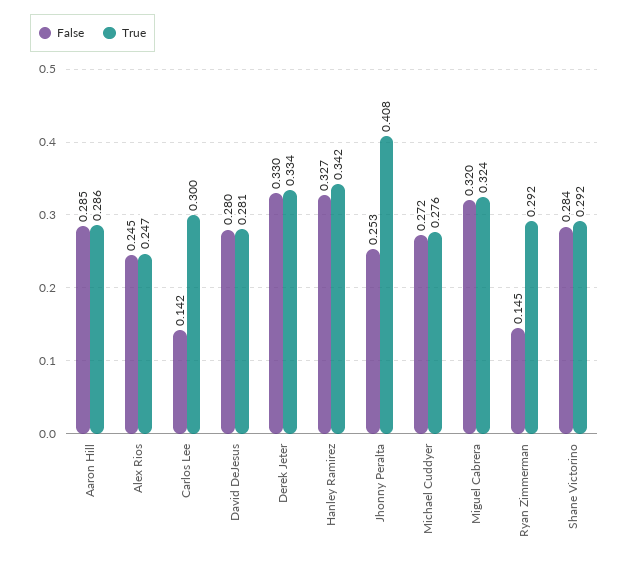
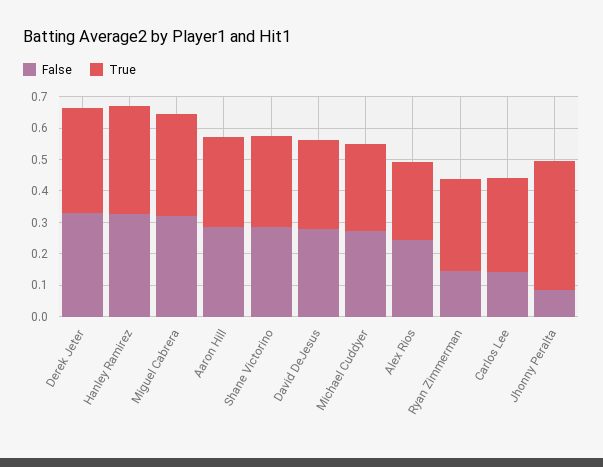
  {
    "False": {
      "Aaron Hill": 0.285,
      "Alex Rios": 0.245,
      "Carlos Lee": 0.142,
      "David DeJesus": 0.28,
      "Derek Jeter": 0.33,
      "Hanley Ramirez": 0.327,
-     "Jhonny Peralta": 0.253,
+     "Jhonny Peralta": 0.1,
      "Michael Cuddyer": 0.272,
      "Miguel Cabrera": 0.32,
      "Ryan Zimmerman": 0.145,
      "Shane Victorino": 0.284
    },
    "True": {
      "Aaron Hill": 0.286,
      "Alex Rios": 0.247,
      "Carlos Lee": 0.3,
      "David DeJesus": 0.281,
      "Derek Jeter": 0.334,
      "Hanley Ramirez": 0.342,
      "Jhonny Peralta": 0.408,
      "Michael Cuddyer": 0.276,
      "Miguel Cabrera": 0.324,
      "Ryan Zimmerman": 0.292,
      "Shane Victorino": 0.292
    }
  }

